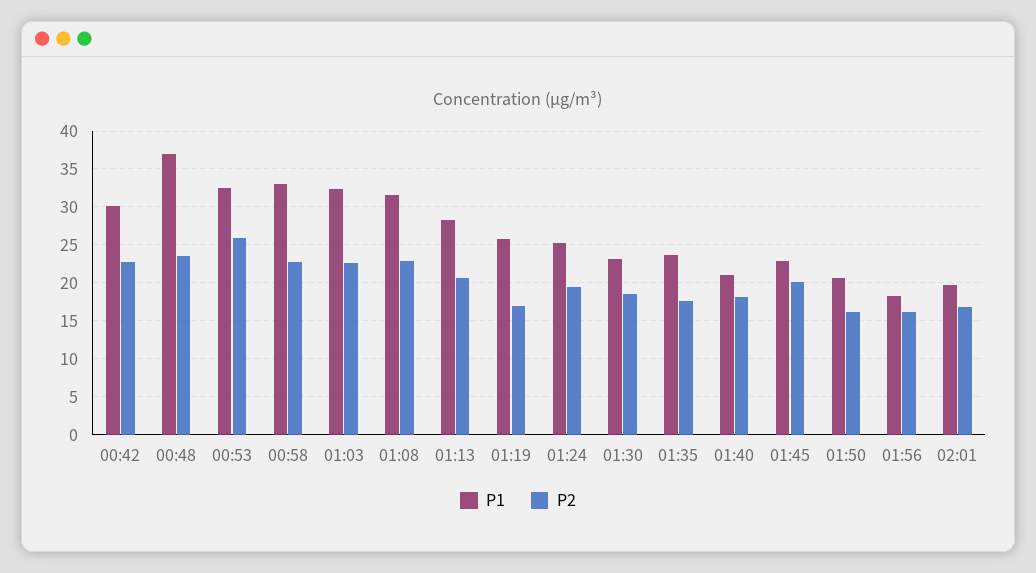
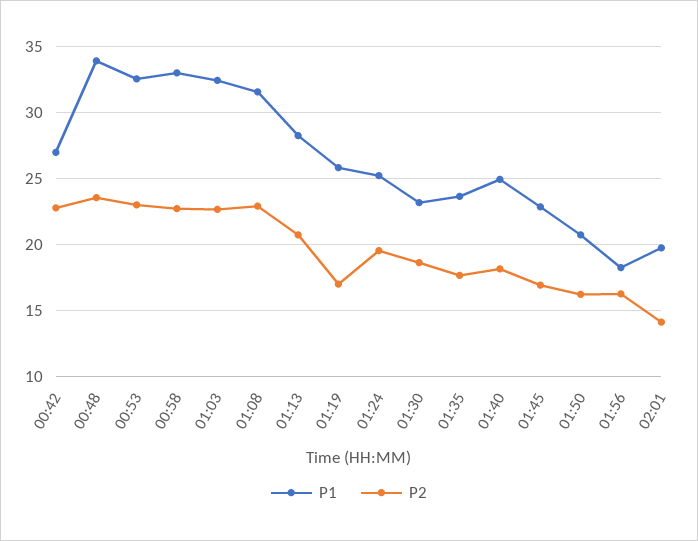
  {
    "P1": {
-     "00:42": 30,
+     "00:42": 27,
-     "00:48": 37,
+     "00:48": 34,
      "00:53": 32.5,
      "00:58": 33,
      "01:03": 32.5,
      "01:08": 31.5,
      "01:13": 28,
      "01:19": 26,
      "01:24": 25,
      "01:30": 23,
      "01:35": 23.5,
-     "01:40": 21,
+     "01:40": 25,
      "01:45": 23,
      "01:50": 20.5,
      "01:56": 18,
      "02:01": 19.5
    },
    "P2": {
      "00:42": 23,
      "00:48": 23.5,
-     "00:53": 26,
+     "00:53": 23,
      "00:58": 22.5,
      "01:03": 22.5,
      "01:08": 23,
      "01:13": 20.5,
      "01:19": 17,
      "01:24": 19.5,
      "01:30": 18.5,
      "01:35": 17.5,
      "01:40": 18,
-     "01:45": 20,
+     "01:45": 17,
      "01:50": 16,
      "01:56": 16,
-     "02:01": 17
+     "02:01": 14
    }
  }

